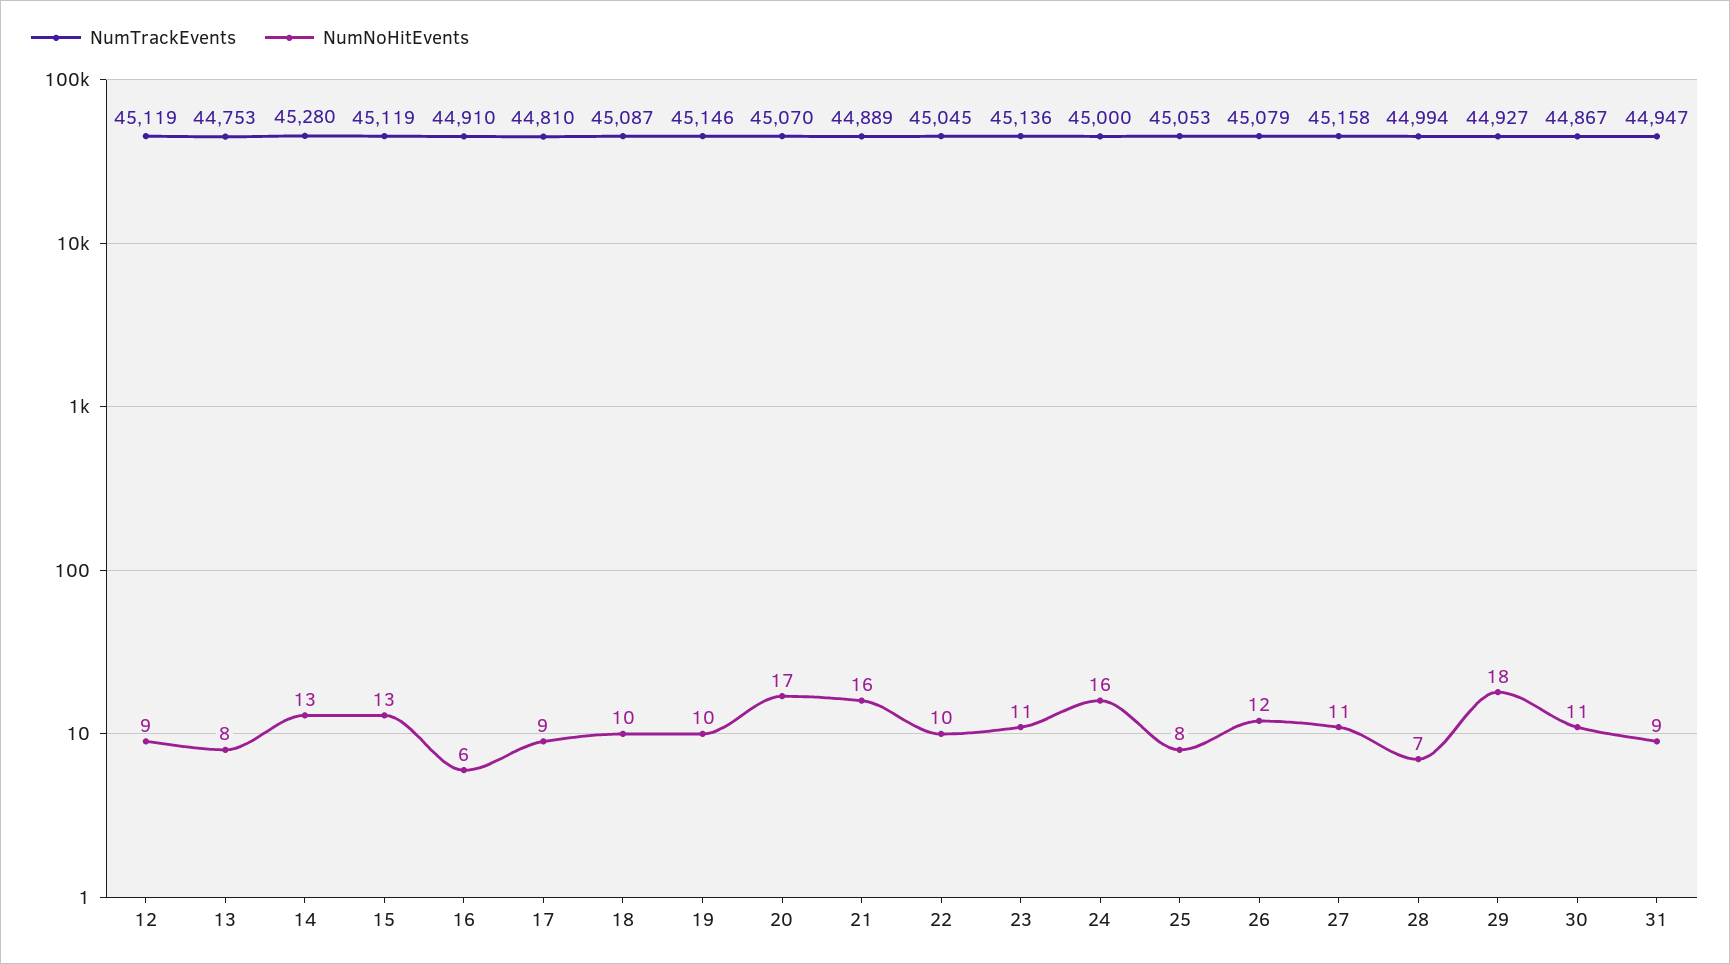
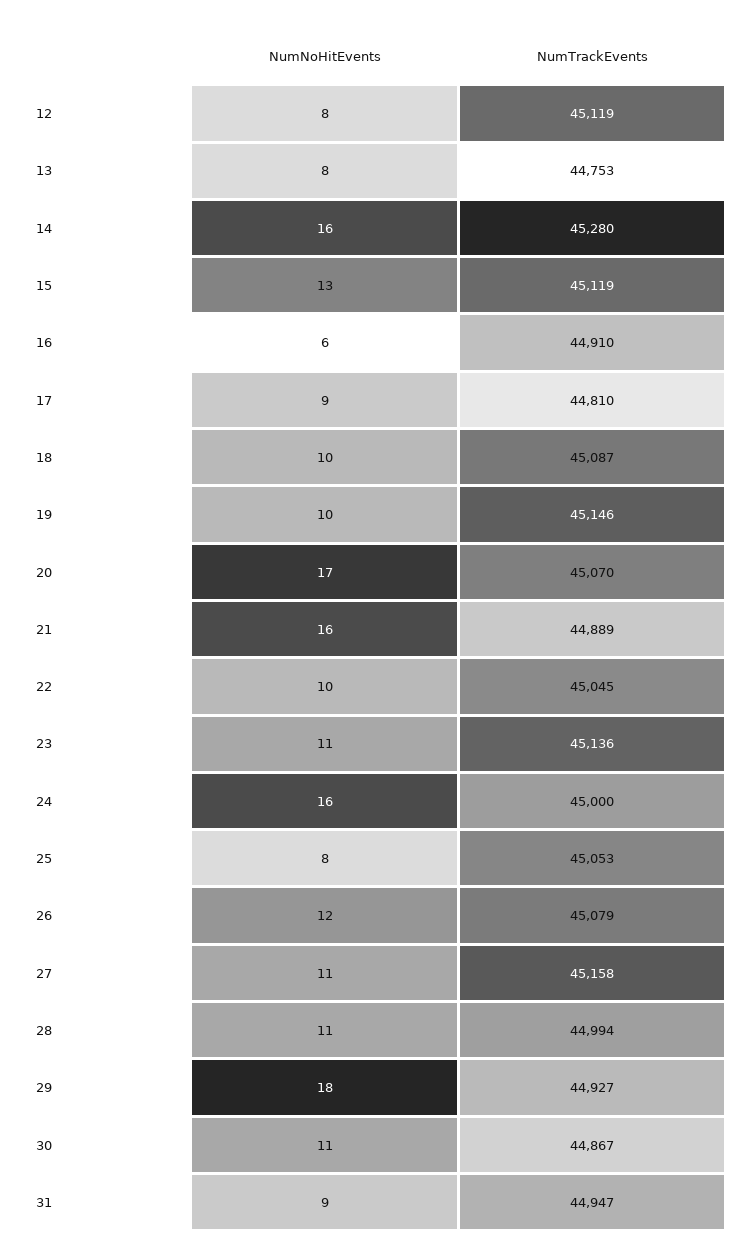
  {
    "NumTrackEvents": {
      "12": 45119,
      "13": 44753,
      "14": 45280,
      "15": 45119,
      "16": 44910,
      "17": 44810,
      "18": 45087,
      "19": 45146,
      "20": 45070,
      "21": 44889,
      "22": 45045,
      "23": 45136,
      "24": 45000,
      "25": 45053,
      "26": 45079,
      "27": 45158,
      "28": 44994,
      "29": 44927,
      "30": 44867,
      "31": 44947
    },
    "NumNoHitEvents": {
-     "12": 9,
+     "12": 8,
      "13": 8,
-     "14": 13,
+     "14": 16,
      "15": 13,
      "16": 6,
      "17": 9,
      "18": 10,
      "19": 10,
      "20": 17,
      "21": 16,
      "22": 10,
      "23": 11,
      "24": 16,
      "25": 8,
      "26": 12,
      "27": 11,
-     "28": 7,
+     "28": 11,
      "29": 18,
      "30": 11,
      "31": 9
    }
  }

